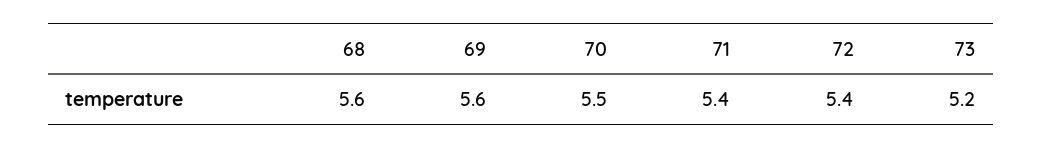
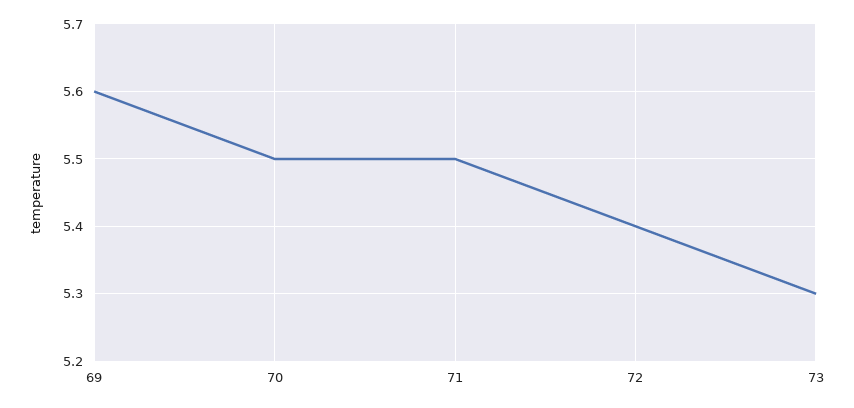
  {
-   "68": 5.6,
    "69": 5.6,
    "70": 5.5,
-   "71": 5.4,
+   "71": 5.5,
    "72": 5.4,
-   "73": 5.2
+   "73": 5.3
  }

